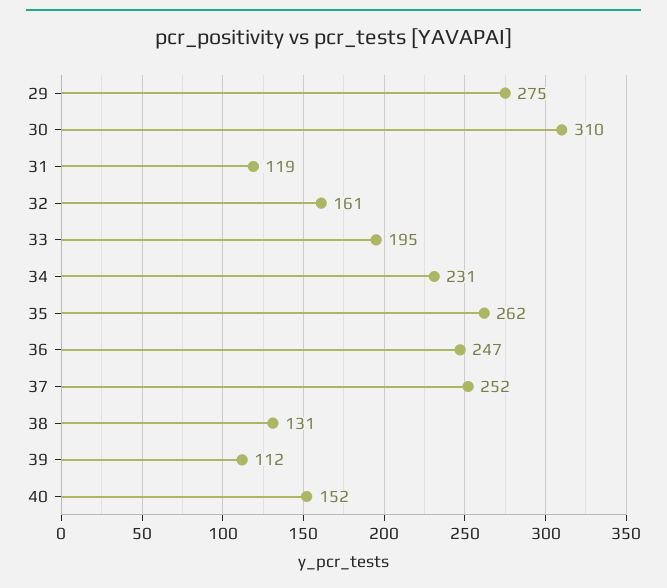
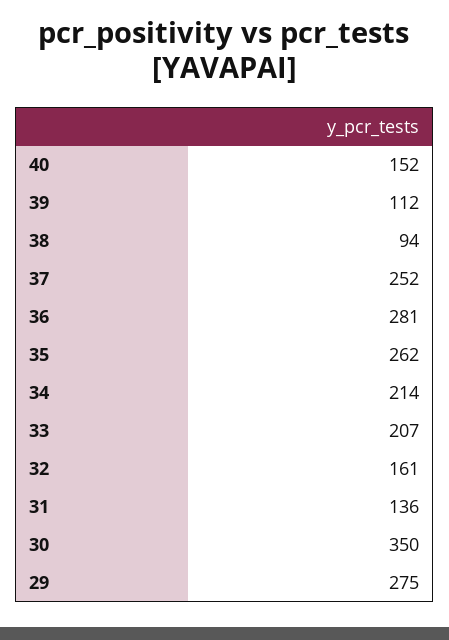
  {
    "29": 275,
-   "30": 310,
+   "30": 350,
-   "31": 119,
+   "31": 136,
    "32": 161,
-   "33": 195,
+   "33": 207,
-   "34": 231,
+   "34": 214,
    "35": 262,
-   "36": 247,
+   "36": 281,
    "37": 252,
-   "38": 131,
+   "38": 94,
    "39": 112,
    "40": 152
  }

